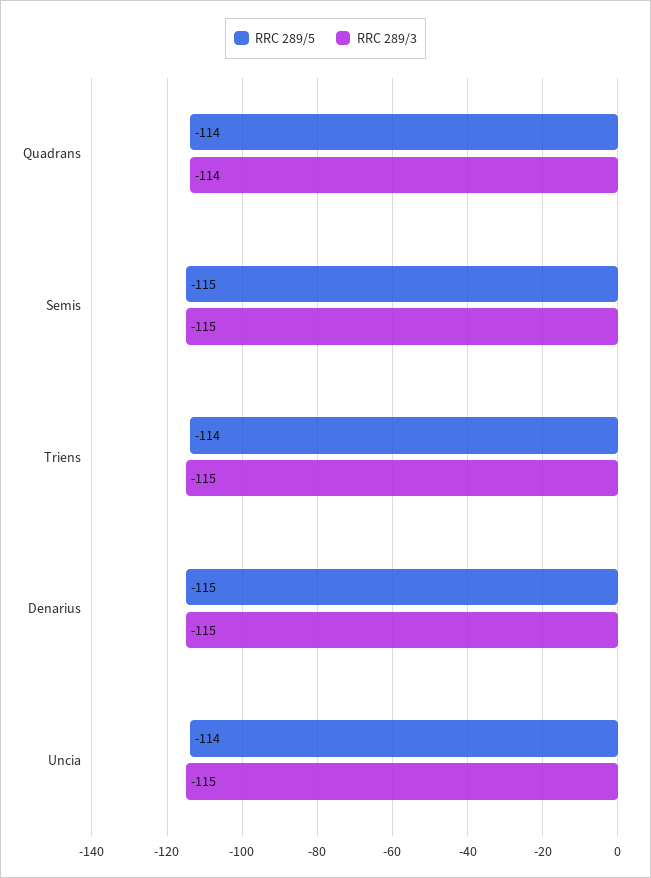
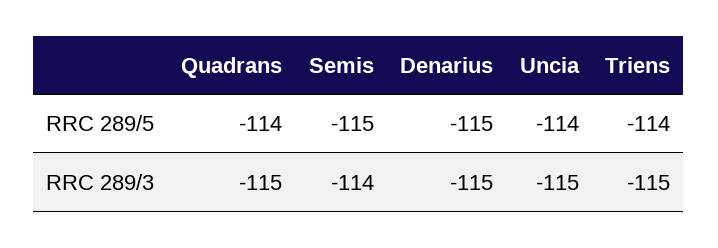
  {
    "RRC 289/5": {
      "Quadrans": -114,
      "Semis": -115,
      "Triens": -114,
      "Denarius": -115,
      "Uncia": -114
    },
    "RRC 289/3": {
-     "Quadrans": -114,
+     "Quadrans": -115,
-     "Semis": -115,
+     "Semis": -114,
      "Triens": -115,
      "Denarius": -115,
      "Uncia": -115
    }
  }

